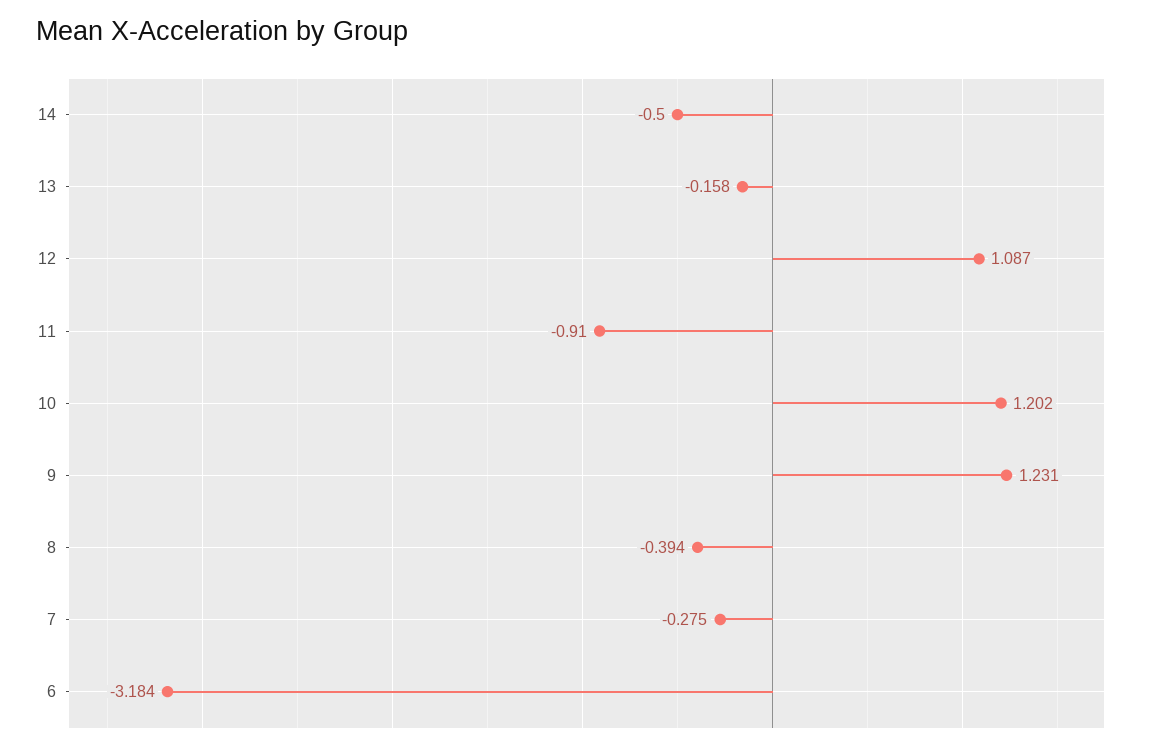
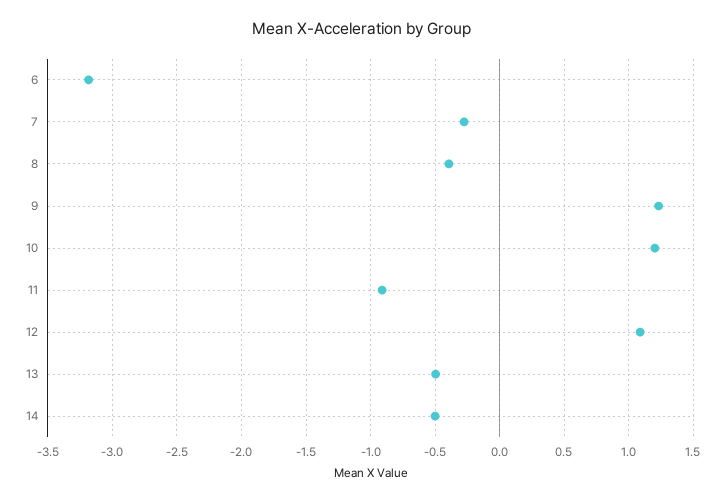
  {
    "14": -0.5,
-   "13": -0.158,
+   "13": -0.5,
    "12": 1.087,
    "11": -0.91,
    "10": 1.202,
    "9": 1.231,
    "8": -0.394,
    "7": -0.275,
    "6": -3.184
  }

